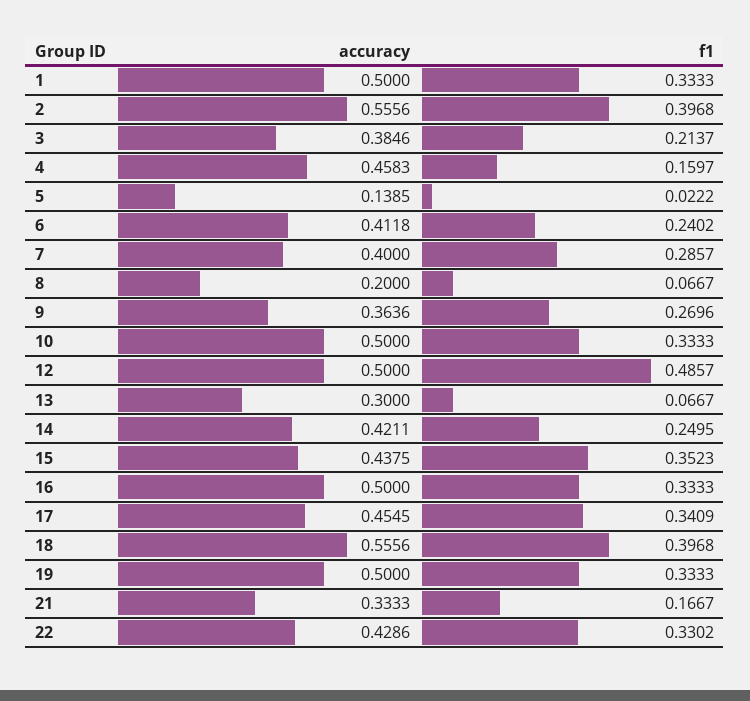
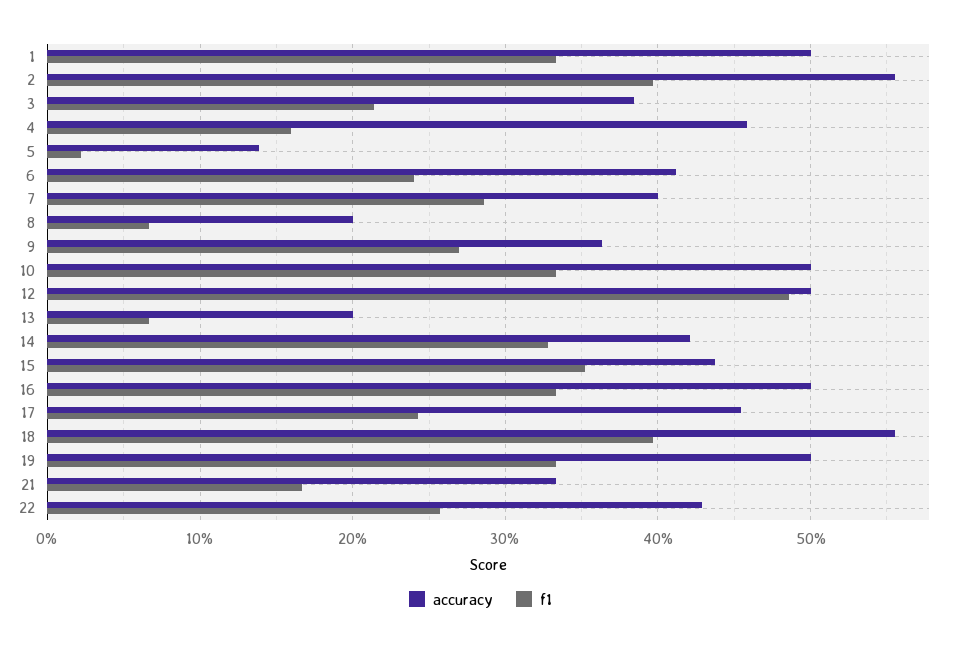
  {
    "accuracy": {
      "1": 0.5,
      "2": 0.5556,
      "3": 0.3846,
      "4": 0.4583,
      "5": 0.1385,
      "6": 0.4118,
      "7": 0.4,
      "8": 0.2,
      "9": 0.3636,
      "10": 0.5,
      "12": 0.5,
-     "13": 0.3,
+     "13": 0.2,
      "14": 0.4211,
      "15": 0.4375,
      "16": 0.5,
      "17": 0.4545,
      "18": 0.5556,
      "19": 0.5,
      "21": 0.3333,
      "22": 0.4286
    },
    "f1": {
      "1": 0.3333,
      "2": 0.3968,
      "3": 0.2137,
      "4": 0.1597,
      "5": 0.0222,
      "6": 0.2402,
      "7": 0.2857,
      "8": 0.0667,
      "9": 0.2696,
      "10": 0.3333,
      "12": 0.4857,
      "13": 0.0667,
-     "14": 0.2495,
+     "14": 0.33,
      "15": 0.3523,
      "16": 0.3333,
-     "17": 0.3409,
+     "17": 0.24,
      "18": 0.3968,
      "19": 0.3333,
      "21": 0.1667,
-     "22": 0.3302
+     "22": 0.26
    }
  }

